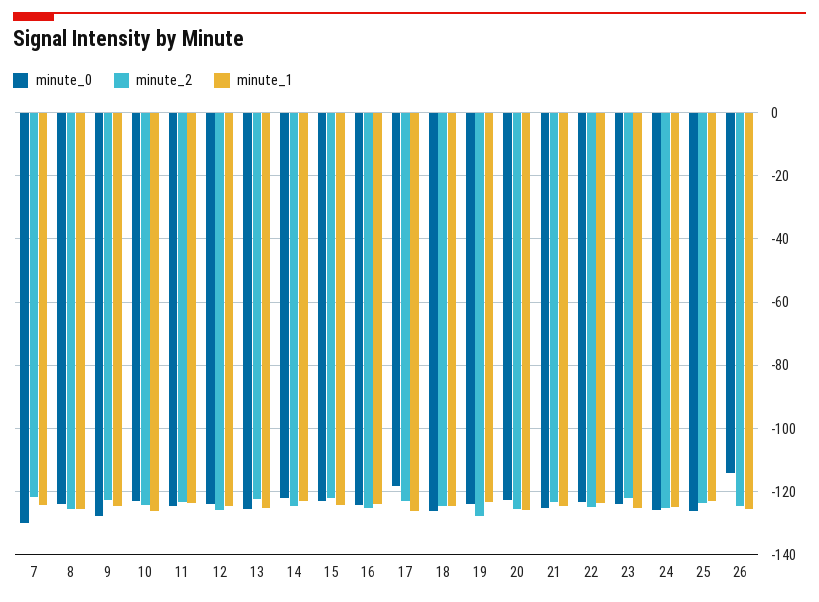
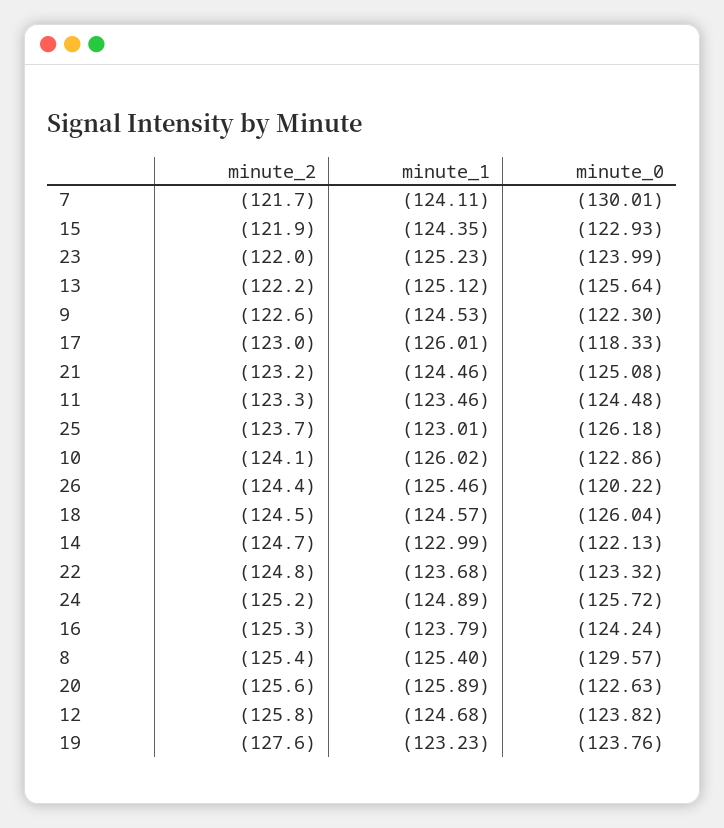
  {
    "minute_0": {
      "7": -130.01,
-     "8": -124,
+     "8": -129.57,
-     "9": -128,
+     "9": -122.3,
      "10": -122.86,
      "11": -124.48,
      "12": -123.82,
      "13": -125.64,
      "14": -122.13,
      "15": -122.93,
      "16": -124.24,
      "17": -118.33,
      "18": -126.04,
      "19": -123.76,
      "20": -122.63,
      "21": -125.08,
      "22": -123.32,
      "23": -123.99,
      "24": -125.72,
      "25": -126.18,
-     "26": -114
+     "26": -120.22
    },
    "minute_2": {
      "7": -121.7,
      "8": -125.4,
      "9": -122.6,
      "10": -124.1,
      "11": -123.3,
      "12": -125.8,
      "13": -122.2,
      "14": -124.7,
      "15": -121.9,
      "16": -125.3,
      "17": -123,
      "18": -124.5,
      "19": -127.6,
      "20": -125.6,
      "21": -123.2,
      "22": -124.8,
      "23": -122,
      "24": -125.2,
      "25": -123.7,
      "26": -124.4
    },
    "minute_1": {
      "7": -124.11,
      "8": -125.4,
      "9": -124.53,
      "10": -126.02,
      "11": -123.46,
      "12": -124.68,
      "13": -125.12,
      "14": -122.99,
      "15": -124.35,
      "16": -123.79,
      "17": -126.01,
      "18": -124.57,
      "19": -123.23,
      "20": -125.89,
      "21": -124.46,
      "22": -123.68,
      "23": -125.23,
      "24": -124.89,
      "25": -123.01,
      "26": -125.46
    }
  }

